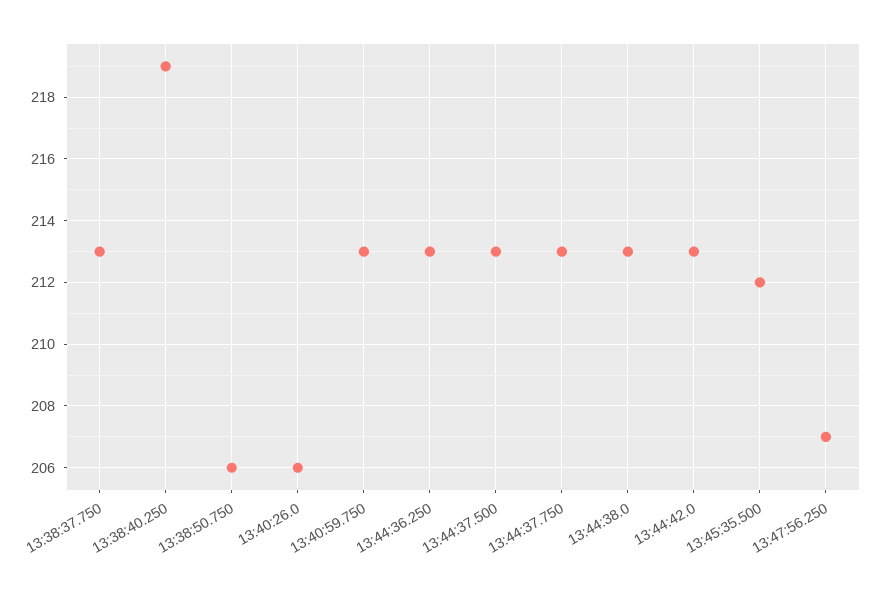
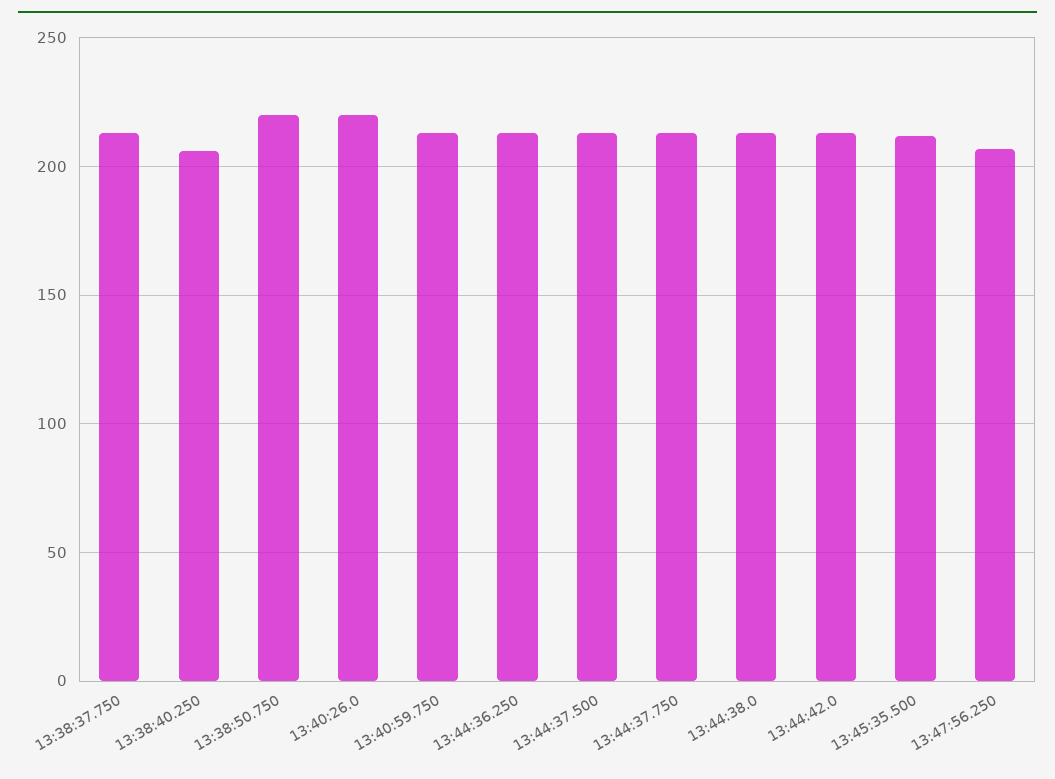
  {
    "13:38:37.750": 213,
-   "13:38:40.250": 219,
+   "13:38:40.250": 205,
-   "13:38:50.750": 206,
+   "13:38:50.750": 220,
-   "13:40:26.0": 206,
+   "13:40:26.0": 220,
    "13:40:59.750": 213,
    "13:44:36.250": 213,
    "13:44:37.500": 213,
    "13:44:37.750": 213,
    "13:44:38.0": 213,
    "13:44:42.0": 213,
    "13:45:35.500": 212,
    "13:47:56.250": 207
  }

